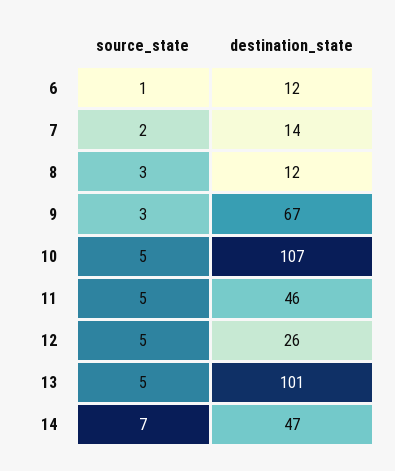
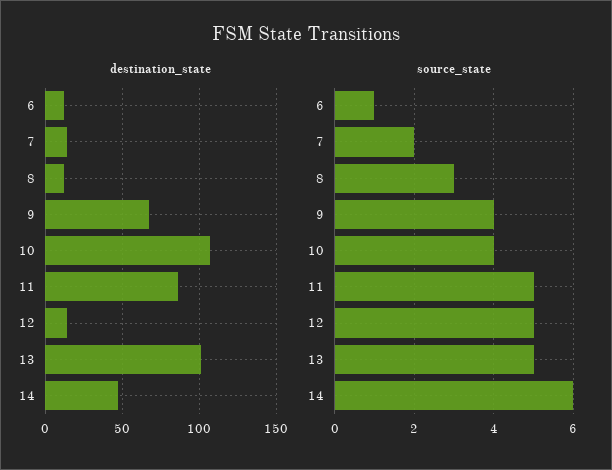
  {
    "source_state": {
      "6": 1,
      "7": 2,
      "8": 3,
-     "9": 3,
+     "9": 4,
-     "10": 5,
+     "10": 4,
      "11": 5,
      "12": 5,
      "13": 5,
-     "14": 7
+     "14": 6
    },
    "destination_state": {
      "6": 12,
      "7": 14,
      "8": 12,
      "9": 67,
      "10": 107,
-     "11": 46,
+     "11": 85,
-     "12": 26,
+     "12": 15,
      "13": 101,
      "14": 47
    }
  }

